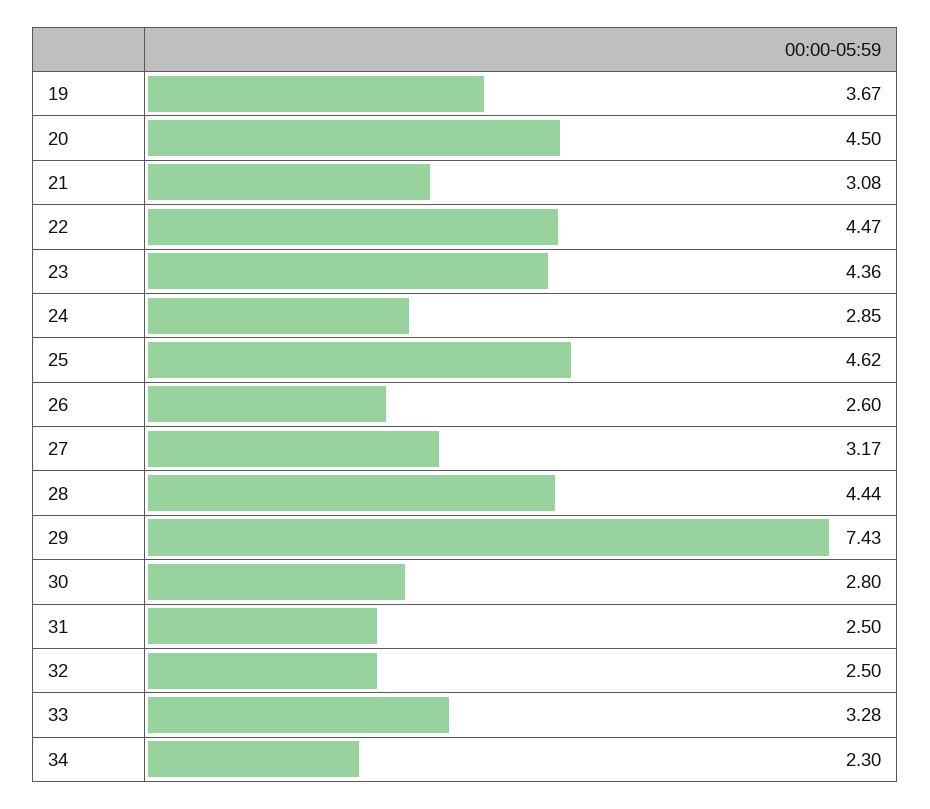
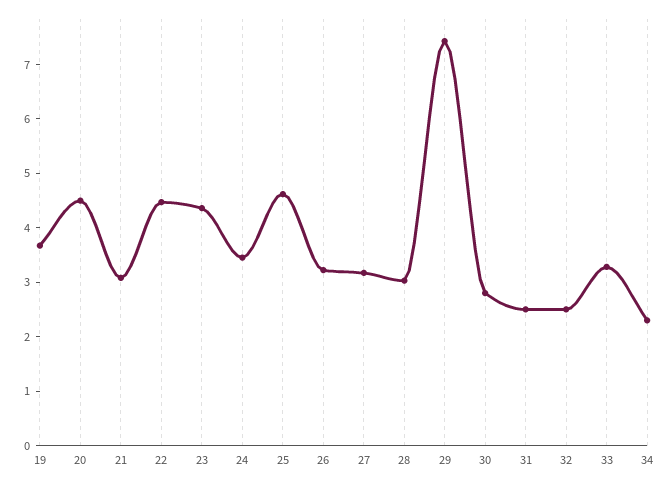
  {
    "19": 3.67,
    "20": 4.5,
    "21": 3.08,
    "22": 4.47,
    "23": 4.36,
-   "24": 2.85,
+   "24": 3.4,
    "25": 4.62,
-   "26": 2.6,
+   "26": 3.2,
    "27": 3.17,
-   "28": 4.44,
+   "28": 3,
    "29": 7.43,
    "30": 2.8,
    "31": 2.5,
    "32": 2.5,
    "33": 3.28,
    "34": 2.3
  }

